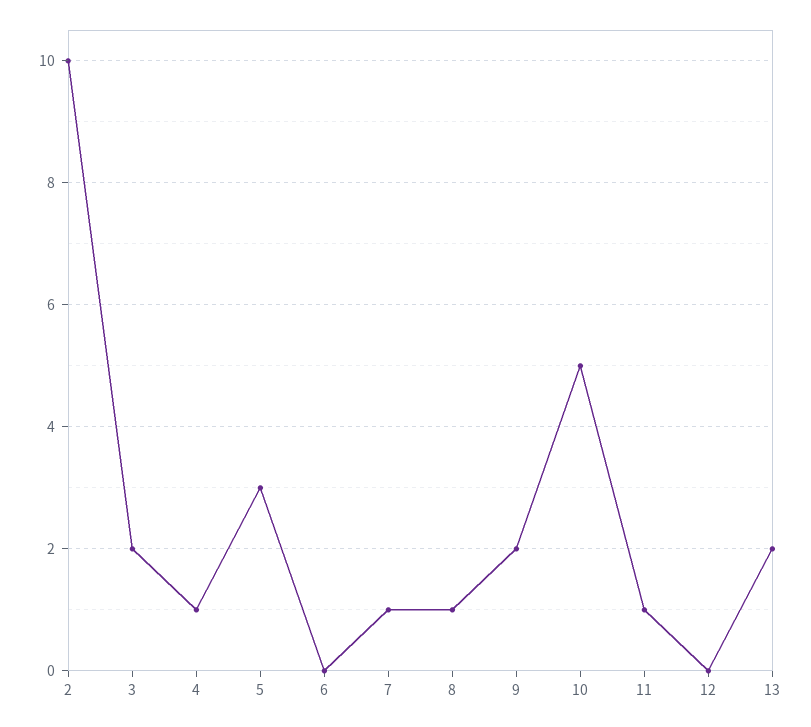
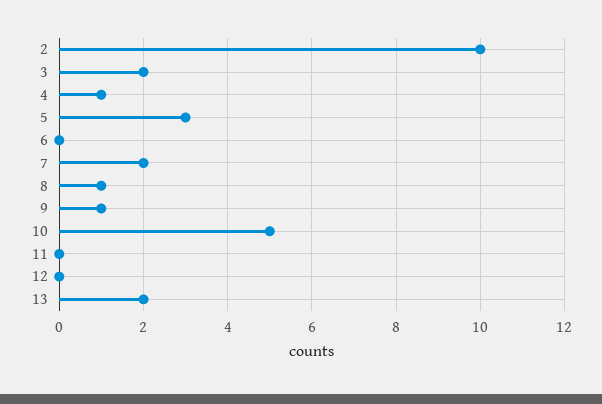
  {
    "2": 10,
    "3": 2,
    "4": 1,
    "5": 3,
    "6": 0,
-   "7": 1,
+   "7": 2,
    "8": 1,
-   "9": 2,
+   "9": 1,
    "10": 5,
-   "11": 1,
+   "11": 0,
    "12": 0,
    "13": 2
  }

